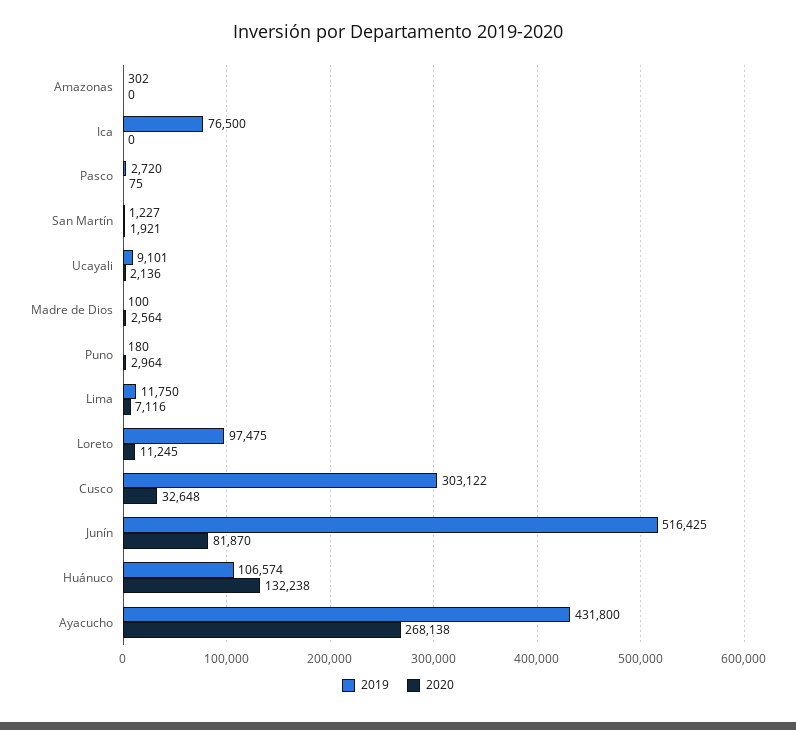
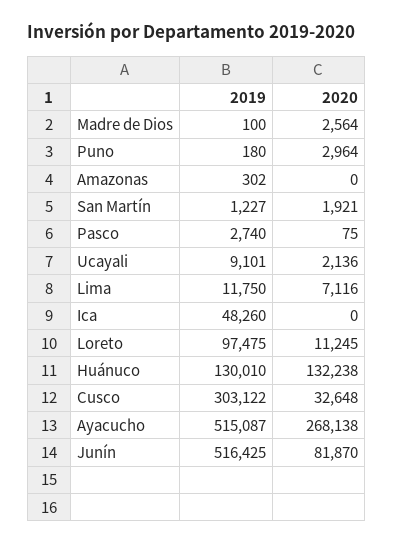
  {
    "2019": {
      "Amazonas": 302,
-     "Ica": 76500,
+     "Ica": 48260,
-     "Pasco": 2720,
+     "Pasco": 2740,
      "San Martín": 1227,
      "Ucayali": 9101,
      "Madre de Dios": 100,
      "Puno": 180,
      "Lima": 11750,
      "Loreto": 97475,
      "Cusco": 303122,
      "Junín": 516425,
-     "Huánuco": 106574,
+     "Huánuco": 130010,
-     "Ayacucho": 431800
+     "Ayacucho": 515087
    },
    "2020": {
      "Amazonas": 0,
      "Ica": 0,
      "Pasco": 75,
      "San Martín": 1921,
      "Ucayali": 2136,
      "Madre de Dios": 2564,
      "Puno": 2964,
      "Lima": 7116,
      "Loreto": 11245,
      "Cusco": 32648,
      "Junín": 81870,
      "Huánuco": 132238,
      "Ayacucho": 268138
    }
  }

